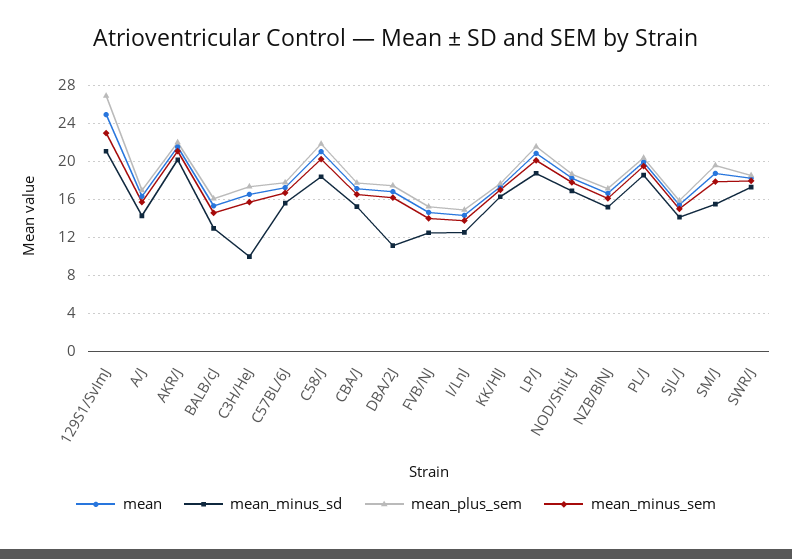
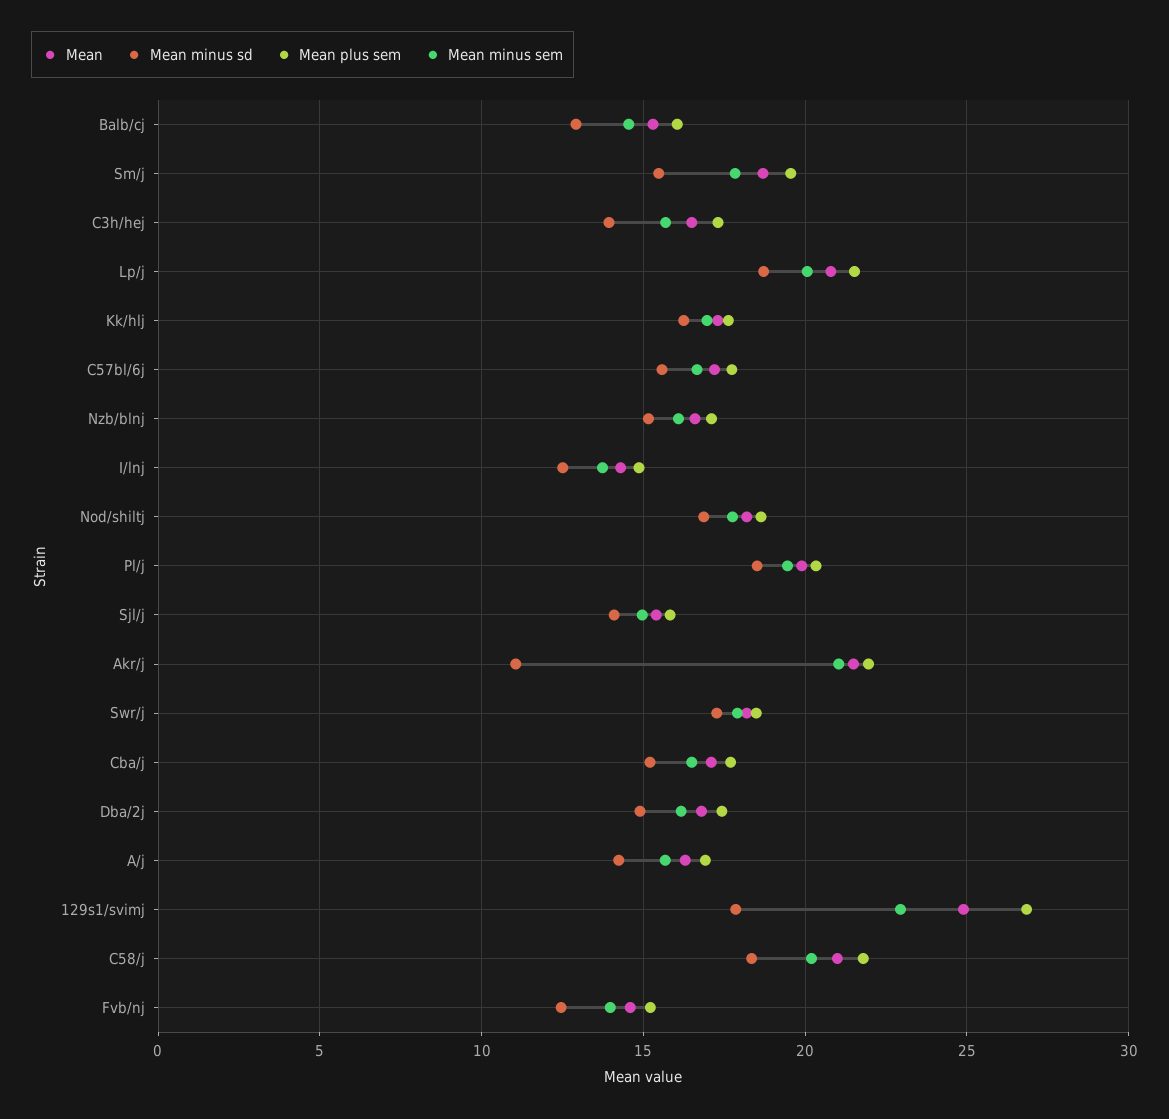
  {
    "mean": {
      "129S1/SvImJ": 25,
      "A/J": 16.5,
      "AKR/J": 21.5,
      "BALB/cJ": 15.5,
      "C3H/HeJ": 16.5,
      "C57BL/6J": 17,
      "C58/J": 21,
      "CBA/J": 17,
      "DBA/2J": 17,
      "FVB/NJ": 14.5,
      "I/LnJ": 14.5,
      "KK/HlJ": 17.5,
      "LP/J": 21,
      "NOD/ShiLtJ": 18,
      "NZB/BlNJ": 16.5,
      "PL/J": 20,
      "SJL/J": 15.5,
      "SM/J": 18.5,
      "SWR/J": 18
    },
    "mean_minus_sd": {
-     "129S1/SvImJ": 21,
+     "129S1/SvImJ": 18,
      "A/J": 14,
-     "AKR/J": 20,
+     "AKR/J": 11,
      "BALB/cJ": 13,
-     "C3H/HeJ": 10,
+     "C3H/HeJ": 14,
      "C57BL/6J": 15.5,
      "C58/J": 18.5,
      "CBA/J": 15,
-     "DBA/2J": 11,
+     "DBA/2J": 15,
      "FVB/NJ": 12.5,
      "I/LnJ": 12.5,
      "KK/HlJ": 16.5,
      "LP/J": 18.5,
      "NOD/ShiLtJ": 17,
      "NZB/BlNJ": 15,
      "PL/J": 18.5,
      "SJL/J": 14,
      "SM/J": 15.5,
      "SWR/J": 17.5
    },
    "mean_plus_sem": {
      "129S1/SvImJ": 27,
      "A/J": 17,
      "AKR/J": 22,
      "BALB/cJ": 16,
      "C3H/HeJ": 17.5,
      "C57BL/6J": 17.5,
      "C58/J": 22,
      "CBA/J": 17.5,
      "DBA/2J": 17.5,
      "FVB/NJ": 15,
      "I/LnJ": 15,
      "KK/HlJ": 17.5,
      "LP/J": 21.5,
      "NOD/ShiLtJ": 18.5,
      "NZB/BlNJ": 17,
      "PL/J": 20.5,
      "SJL/J": 16,
      "SM/J": 19.5,
      "SWR/J": 18.5
    },
    "mean_minus_sem": {
      "129S1/SvImJ": 23,
      "A/J": 15.5,
      "AKR/J": 21,
      "BALB/cJ": 14.5,
      "C3H/HeJ": 15.5,
      "C57BL/6J": 16.5,
      "C58/J": 20,
      "CBA/J": 16.5,
      "DBA/2J": 16,
      "FVB/NJ": 14,
      "I/LnJ": 13.5,
      "KK/HlJ": 17,
      "LP/J": 20,
      "NOD/ShiLtJ": 18,
      "NZB/BlNJ": 16,
      "PL/J": 19.5,
      "SJL/J": 15,
      "SM/J": 18,
      "SWR/J": 18
    }
  }

